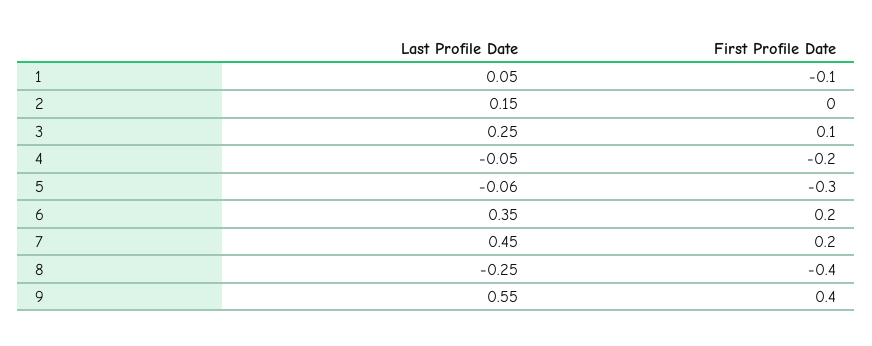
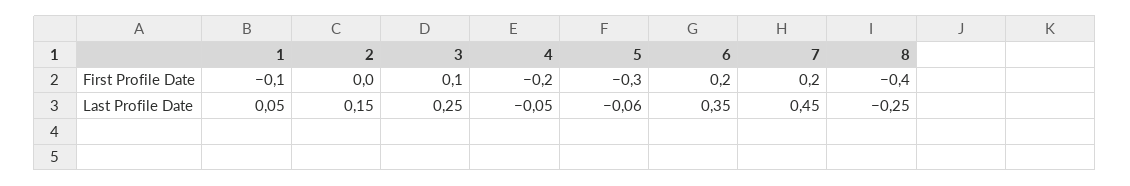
  {
    "Last Profile Date": {
      "1": 0.05,
      "2": 0.15,
      "3": 0.25,
      "4": -0.05,
      "5": -0.06,
      "6": 0.35,
      "7": 0.45,
-     "8": -0.25,
+     "8": -0.25
-     "9": 0.55
    },
    "First Profile Date": {
      "1": -0.1,
      "2": 0,
      "3": 0.1,
      "4": -0.2,
      "5": -0.3,
      "6": 0.2,
      "7": 0.2,
-     "8": -0.4,
+     "8": -0.4
-     "9": 0.4
    }
  }

